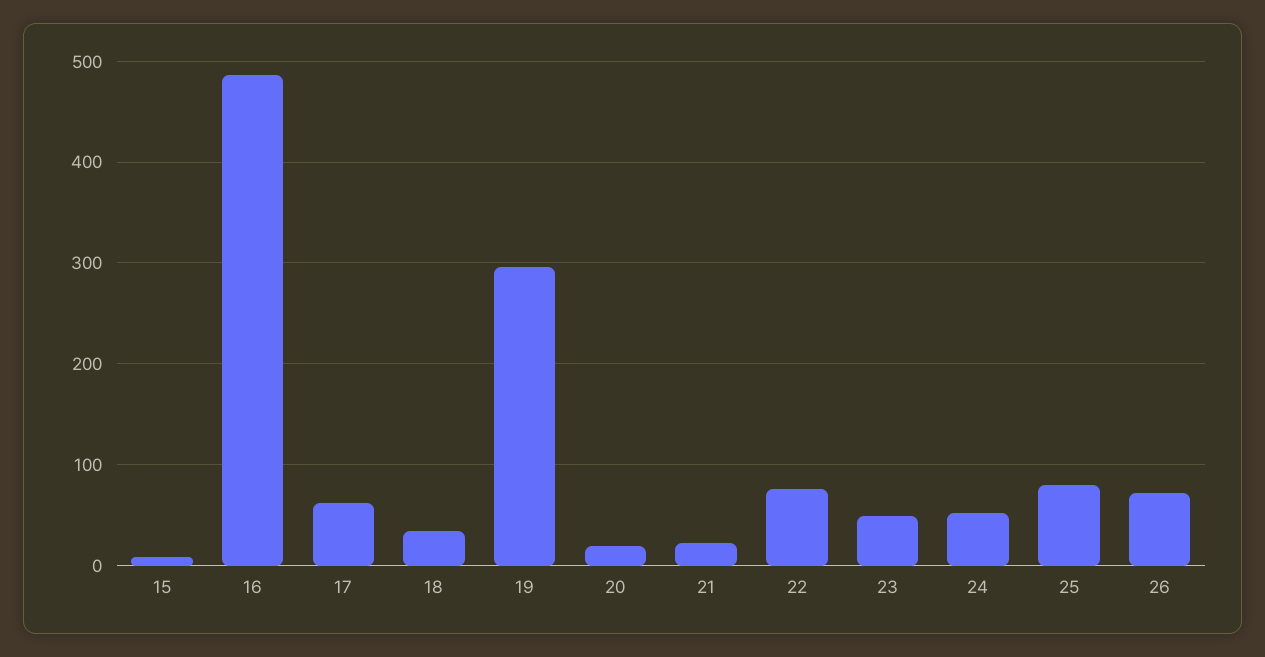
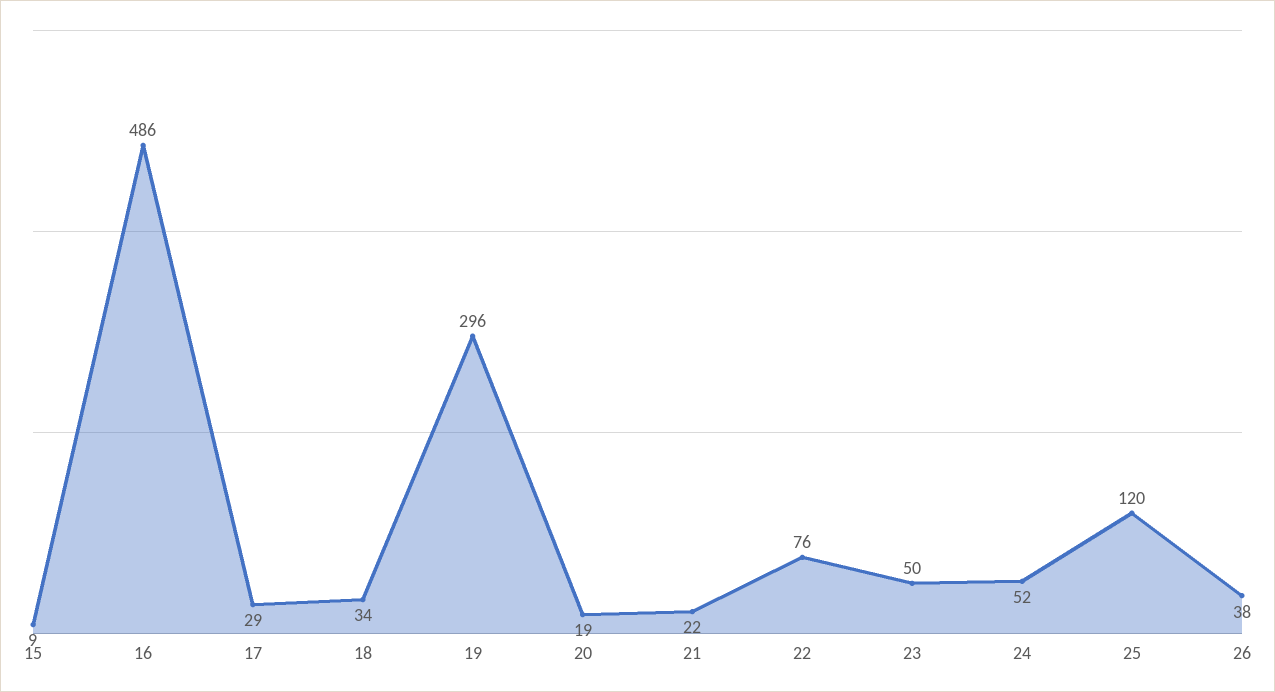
  {
    "15": 9,
    "16": 486,
-   "17": 60,
+   "17": 29,
    "18": 34,
    "19": 296,
    "20": 19,
    "21": 22,
    "22": 76,
    "23": 50,
    "24": 52,
-   "25": 80,
+   "25": 120,
-   "26": 70
+   "26": 38
  }

